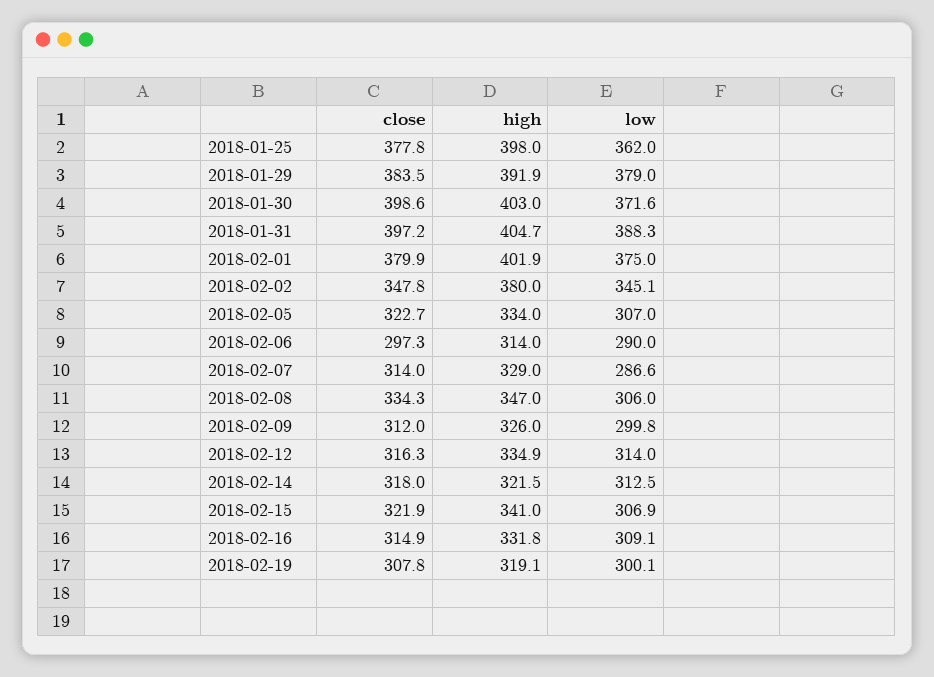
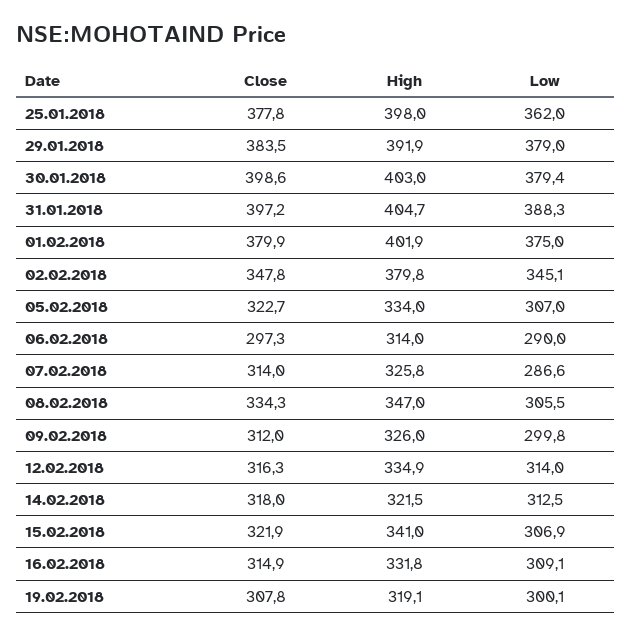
  {
    "close": {
      "2018-01-25": 377.8,
      "2018-01-29": 383.5,
      "2018-01-30": 398.6,
      "2018-01-31": 397.2,
      "2018-02-01": 379.9,
      "2018-02-02": 347.8,
      "2018-02-05": 322.7,
      "2018-02-06": 297.3,
      "2018-02-07": 314,
      "2018-02-08": 334.3,
      "2018-02-09": 312,
      "2018-02-12": 316.3,
      "2018-02-14": 318,
      "2018-02-15": 321.9,
      "2018-02-16": 314.9,
      "2018-02-19": 307.8
    },
    "high": {
      "2018-01-25": 398,
      "2018-01-29": 391.9,
      "2018-01-30": 403,
      "2018-01-31": 404.7,
      "2018-02-01": 401.9,
-     "2018-02-02": 380,
+     "2018-02-02": 379.8,
      "2018-02-05": 334,
      "2018-02-06": 314,
-     "2018-02-07": 329,
+     "2018-02-07": 325.8,
      "2018-02-08": 347,
      "2018-02-09": 326,
      "2018-02-12": 334.9,
      "2018-02-14": 321.5,
      "2018-02-15": 341,
      "2018-02-16": 331.8,
      "2018-02-19": 319.1
    },
    "low": {
      "2018-01-25": 362,
      "2018-01-29": 379,
-     "2018-01-30": 371.6,
+     "2018-01-30": 379.4,
      "2018-01-31": 388.3,
      "2018-02-01": 375,
      "2018-02-02": 345.1,
      "2018-02-05": 307,
      "2018-02-06": 290,
      "2018-02-07": 286.6,
-     "2018-02-08": 306,
+     "2018-02-08": 305.5,
      "2018-02-09": 299.8,
      "2018-02-12": 314,
      "2018-02-14": 312.5,
      "2018-02-15": 306.9,
      "2018-02-16": 309.1,
      "2018-02-19": 300.1
    }
  }

